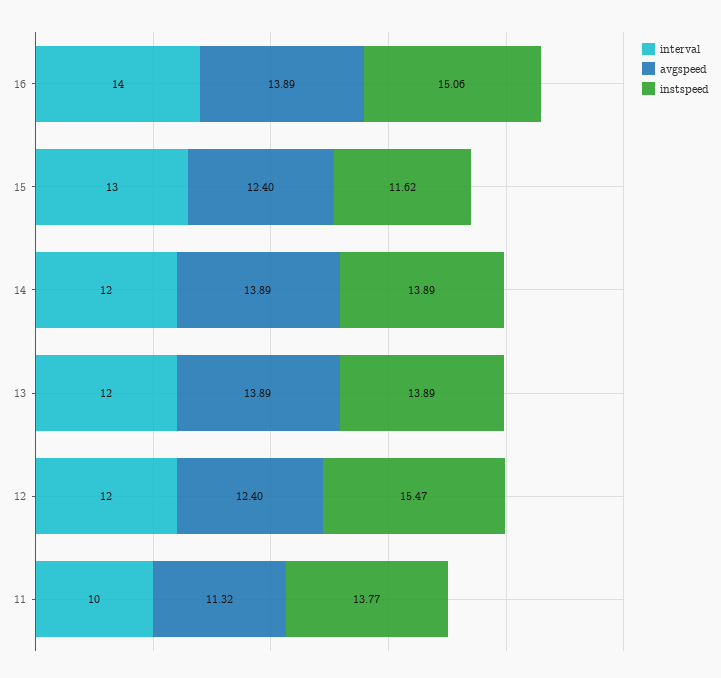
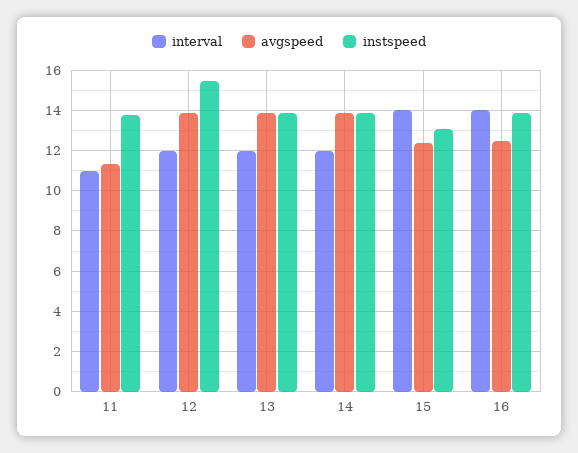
  {
    "interval": {
      "16": 14,
-     "15": 13,
+     "15": 14,
      "14": 12,
      "13": 12,
      "12": 12,
-     "11": 10
+     "11": 11
    },
    "avgspeed": {
-     "16": 13.89,
+     "16": 12.5,
      "15": 12.4,
      "14": 13.89,
      "13": 13.89,
-     "12": 12.4,
+     "12": 14,
      "11": 11.32
    },
    "instspeed": {
-     "16": 15.06,
+     "16": 14,
-     "15": 11.62,
+     "15": 13,
      "14": 13.89,
      "13": 13.89,
      "12": 15.47,
      "11": 13.77
    }
  }

